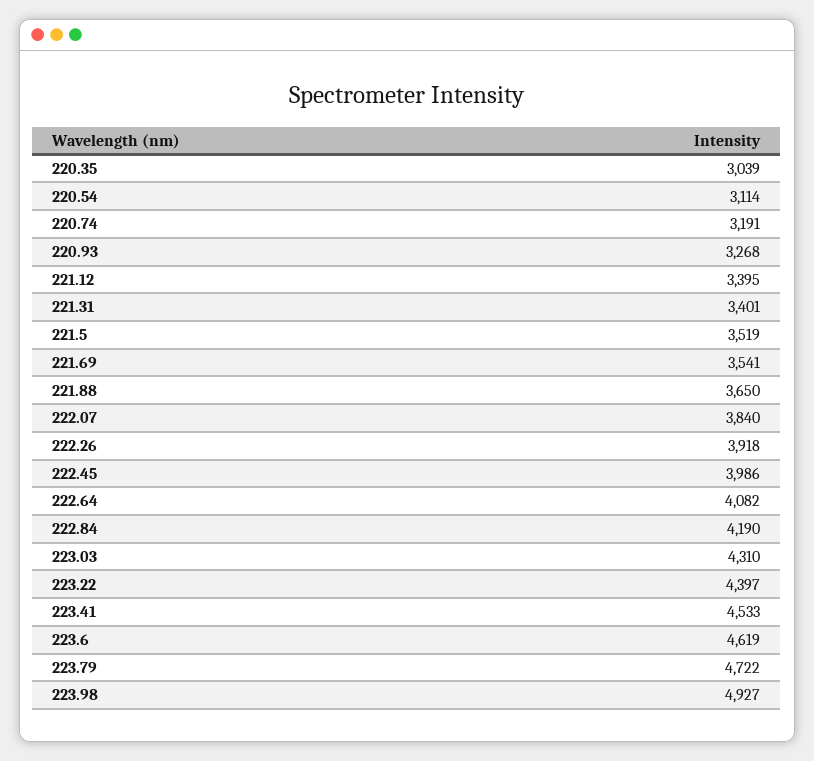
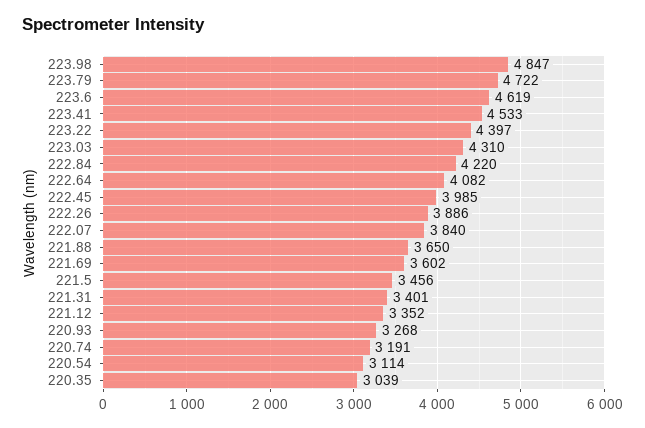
  {
    "220.35": 3039,
    "220.54": 3114,
    "220.74": 3191,
    "220.93": 3268,
-   "221.12": 3395,
+   "221.12": 3352,
    "221.31": 3401,
-   "221.5": 3519,
+   "221.5": 3456,
-   "221.69": 3541,
+   "221.69": 3602,
    "221.88": 3650,
    "222.07": 3840,
-   "222.26": 3918,
+   "222.26": 3886,
-   "222.45": 3986,
+   "222.45": 3985,
    "222.64": 4082,
-   "222.84": 4190,
+   "222.84": 4220,
    "223.03": 4310,
    "223.22": 4397,
    "223.41": 4533,
    "223.6": 4619,
    "223.79": 4722,
-   "223.98": 4927
+   "223.98": 4847
  }

